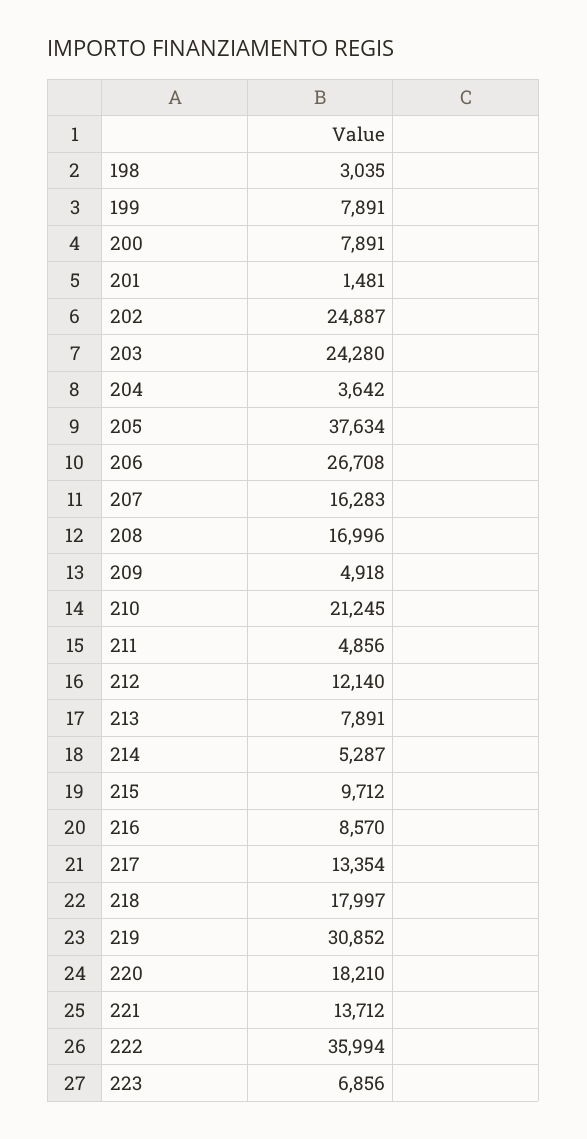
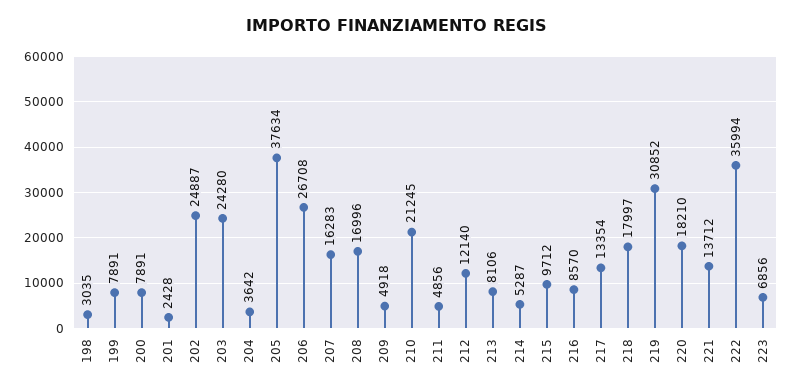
  {
    "198": 3035,
    "199": 7891,
    "200": 7891,
-   "201": 1481,
+   "201": 2428,
    "202": 24887,
    "203": 24280,
    "204": 3642,
    "205": 37634,
    "206": 26708,
    "207": 16283,
    "208": 16996,
    "209": 4918,
    "210": 21245,
    "211": 4856,
    "212": 12140,
-   "213": 7891,
+   "213": 8106,
    "214": 5287,
    "215": 9712,
    "216": 8570,
    "217": 13354,
    "218": 17997,
    "219": 30852,
    "220": 18210,
    "221": 13712,
    "222": 35994,
    "223": 6856
  }

